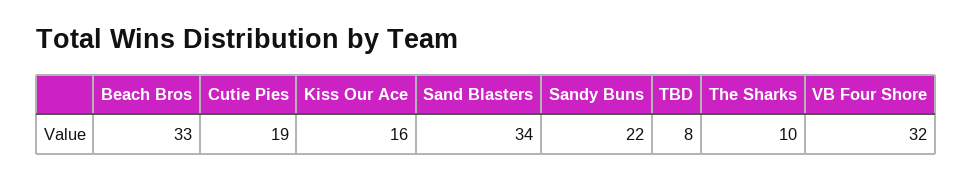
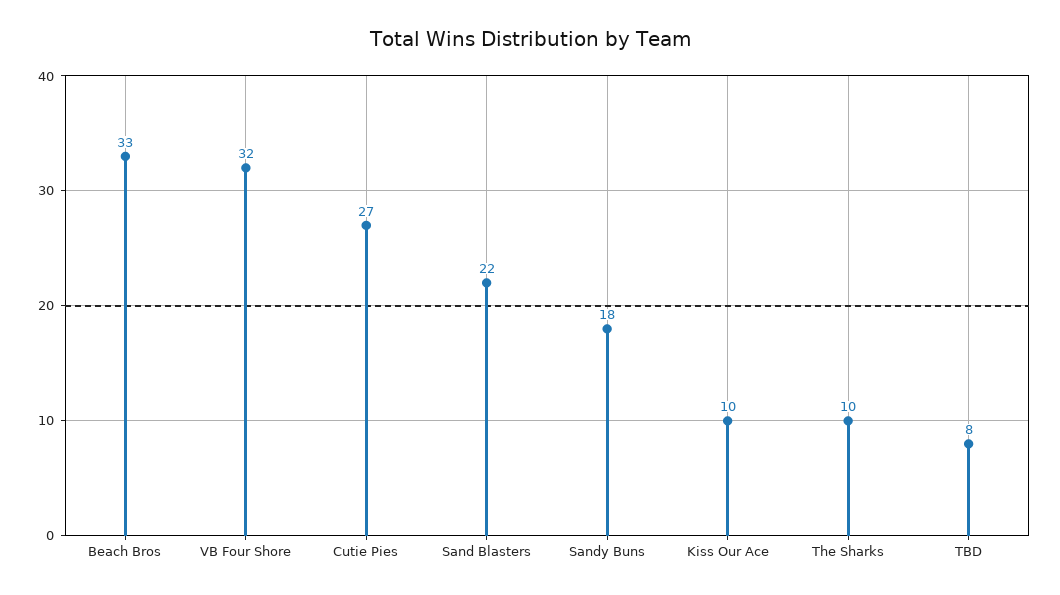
  {
    "Beach Bros": 33,
-   "Cutie Pies": 19,
+   "Cutie Pies": 27,
-   "Kiss Our Ace": 16,
+   "Kiss Our Ace": 10,
-   "Sand Blasters": 34,
+   "Sand Blasters": 22,
-   "Sandy Buns": 22,
+   "Sandy Buns": 18,
    "TBD": 8,
    "The Sharks": 10,
    "VB Four Shore": 32
  }

